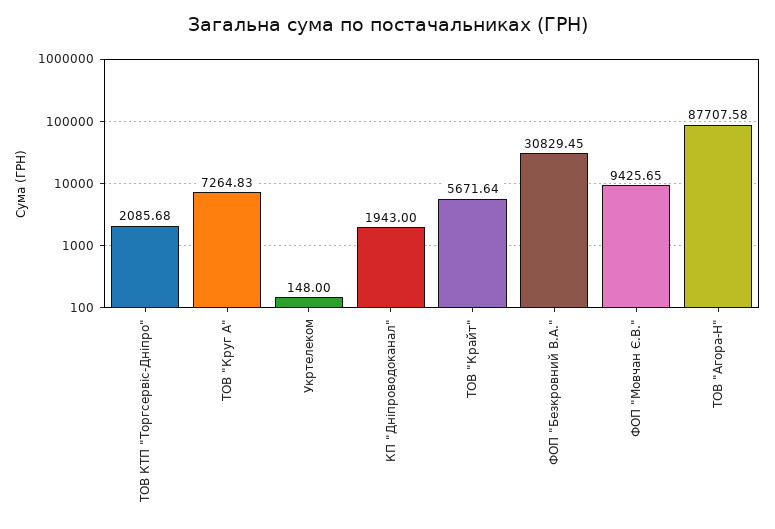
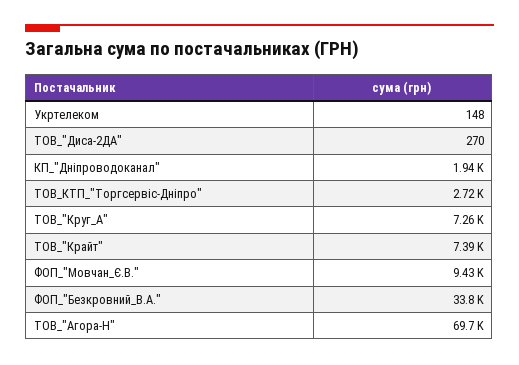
  {
-   "ТОВ КТП \"Торгсервіс-Дніпро\"": 2085.68,
+   "ТОВ КТП \"Торгсервіс-Дніпро\"": 2720,
    "ТОВ \"Круг А\"": 7264.83,
    "Укртелеком": 148,
    "КП \"Дніпроводоканал\"": 1943,
-   "ТОВ \"Крайт\"": 5671.64,
+   "ТОВ \"Крайт\"": 7390,
-   "ФОП \"Безкровний В.А.\"": 30829.45,
+   "ФОП \"Безкровний В.А.\"": 33800,
    "ФОП \"Мовчан Є.В.\"": 9425.65,
-   "ТОВ \"Агора-Н\"": 87707.58
+   "ТОВ \"Агора-Н\"": 69700,
+   "ТОВ_\"Диса-2ДА\"": 270
  }

